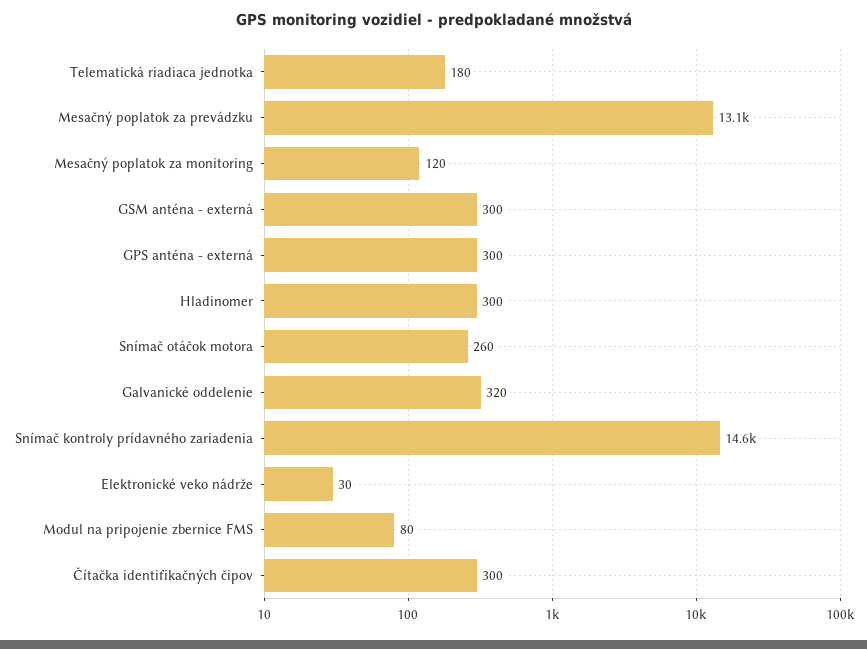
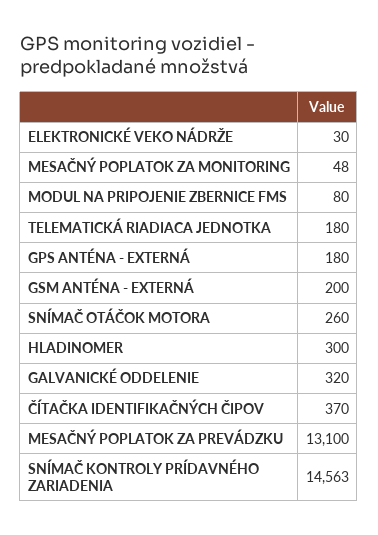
  {
    "Telematická riadiaca jednotka": 180,
    "Mesačný poplatok za prevádzku": 13100,
-   "Mesačný poplatok za monitoring": 120,
+   "Mesačný poplatok za monitoring": 48,
-   "GSM anténa - externá": 300,
+   "GSM anténa - externá": 200,
-   "GPS anténa - externá": 300,
+   "GPS anténa - externá": 180,
    "Hladinomer": 300,
    "Snímač otáčok motora": 260,
    "Galvanické oddelenie": 320,
    "Snímač kontroly prídavného zariadenia": 14563,
    "Elektronické veko nádrže": 30,
    "Modul na pripojenie zbernice FMS": 80,
-   "Čítačka identifikačných čipov": 300
+   "Čítačka identifikačných čipov": 370
  }

